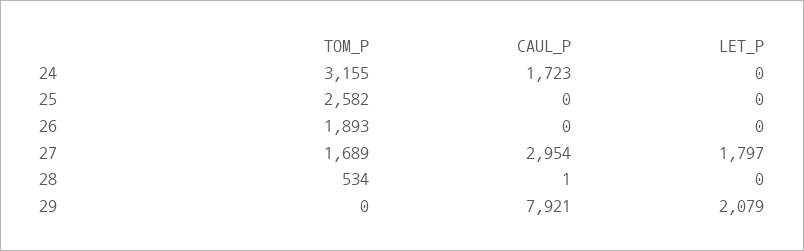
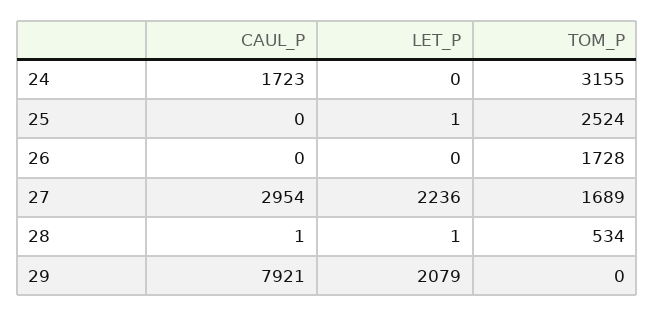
  {
    "TOM_P": {
      "24": 3155,
-     "25": 2582,
+     "25": 2524,
-     "26": 1893,
+     "26": 1728,
      "27": 1689,
      "28": 534,
      "29": 0
    },
    "CAUL_P": {
      "24": 1723,
      "25": 0,
      "26": 0,
      "27": 2954,
      "28": 1,
      "29": 7921
    },
    "LET_P": {
      "24": 0,
-     "25": 0,
+     "25": 1,
      "26": 0,
-     "27": 1797,
+     "27": 2236,
-     "28": 0,
+     "28": 1,
      "29": 2079
    }
  }

